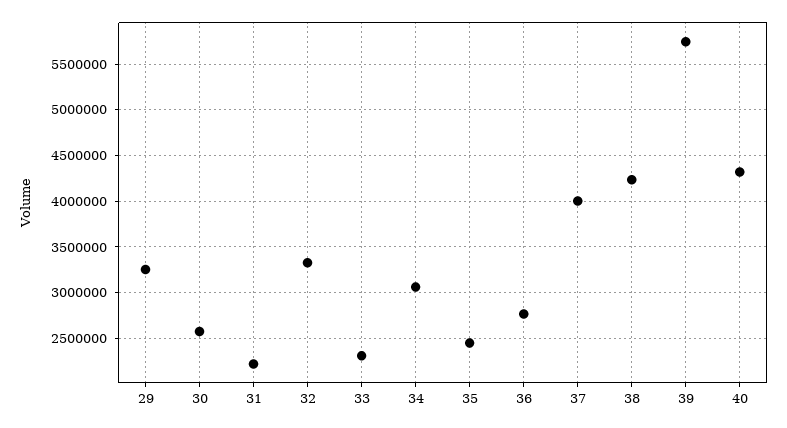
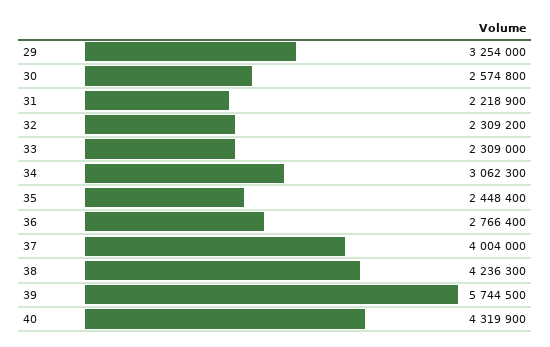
  {
    "29": 3254000,
    "30": 2574800,
    "31": 2218900,
-   "32": 3300000,
+   "32": 2309200,
    "33": 2309000,
    "34": 3062300,
    "35": 2448400,
    "36": 2766400,
    "37": 4004000,
    "38": 4236300,
    "39": 5744500,
    "40": 4319900
  }

